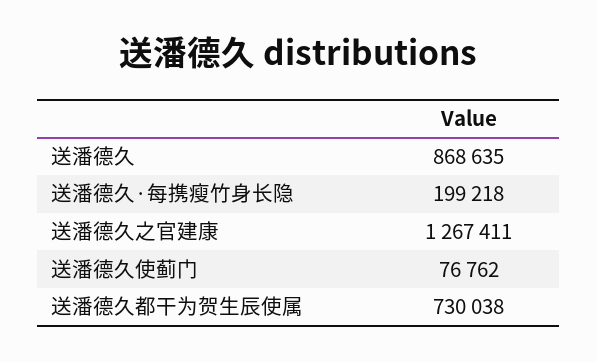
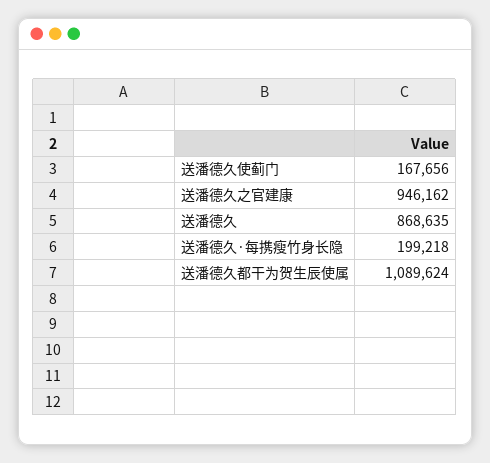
  {
    "送潘德久": 868635,
    "送潘德久·每携瘦竹身长隐": 199218,
-   "送潘德久之官建康": 1267411,
+   "送潘德久之官建康": 946162,
-   "送潘德久使蓟门": 76762,
+   "送潘德久使蓟门": 167656,
-   "送潘德久都干为贺生辰使属": 730038
+   "送潘德久都干为贺生辰使属": 1089624
  }

